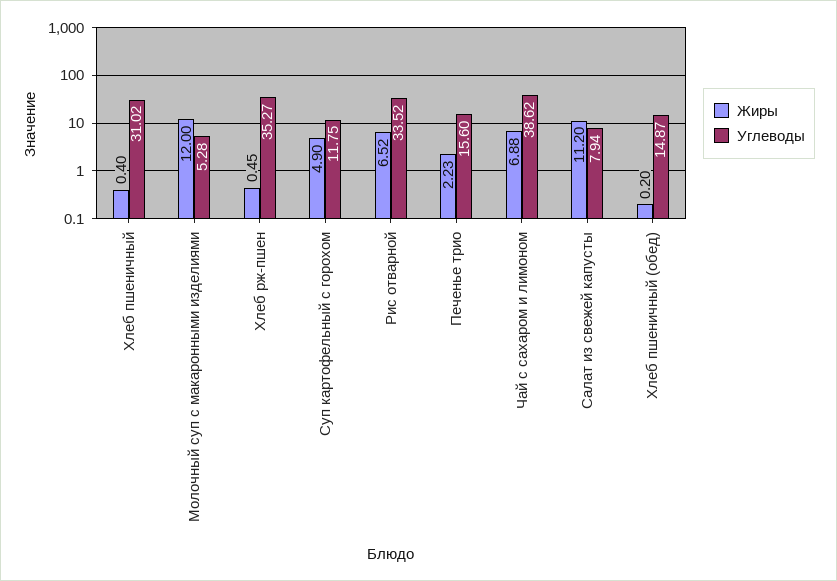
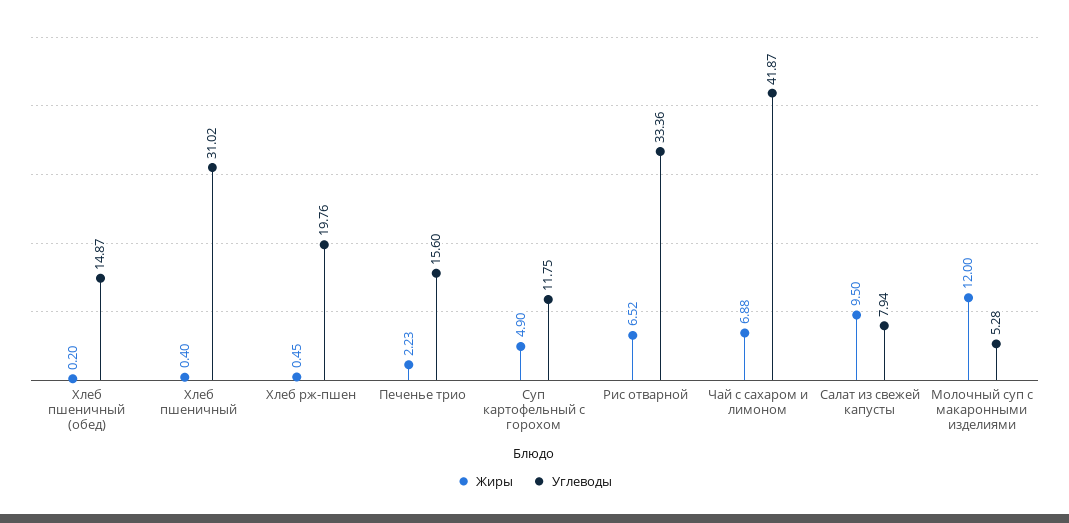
  {
    "Жиры": {
      "Хлеб пшеничный": 0.4,
      "Молочный суп с макаронными изделиями": 12,
      "Хлеб рж-пшен": 0.45,
      "Суп картофельный с горохом": 4.9,
      "Рис отварной": 6.52,
      "Печенье трио": 2.23,
      "Чай с сахаром и лимоном": 6.88,
-     "Салат из свежей капусты": 11.2,
+     "Салат из свежей капусты": 9.5,
      "Хлеб пшеничный (обед)": 0.2
    },
    "Углеводы": {
      "Хлеб пшеничный": 31.02,
      "Молочный суп с макаронными изделиями": 5.28,
-     "Хлеб рж-пшен": 35.27,
+     "Хлеб рж-пшен": 19.76,
      "Суп картофельный с горохом": 11.75,
-     "Рис отварной": 33.52,
+     "Рис отварной": 33.36,
      "Печенье трио": 15.6,
-     "Чай с сахаром и лимоном": 38.62,
+     "Чай с сахаром и лимоном": 41.87,
      "Салат из свежей капусты": 7.94,
      "Хлеб пшеничный (обед)": 14.87
    }
  }

